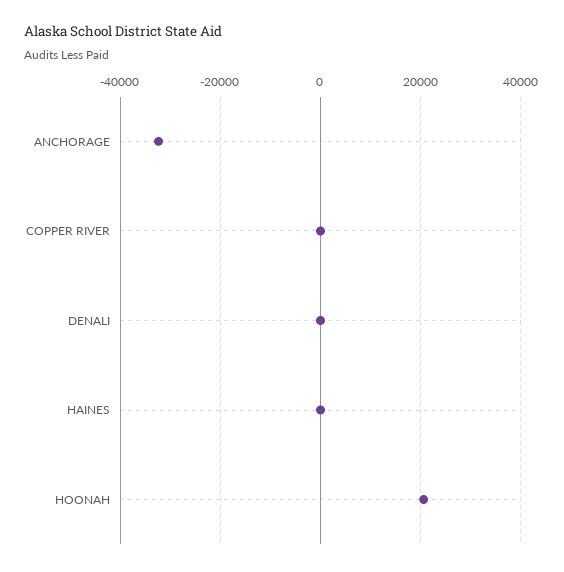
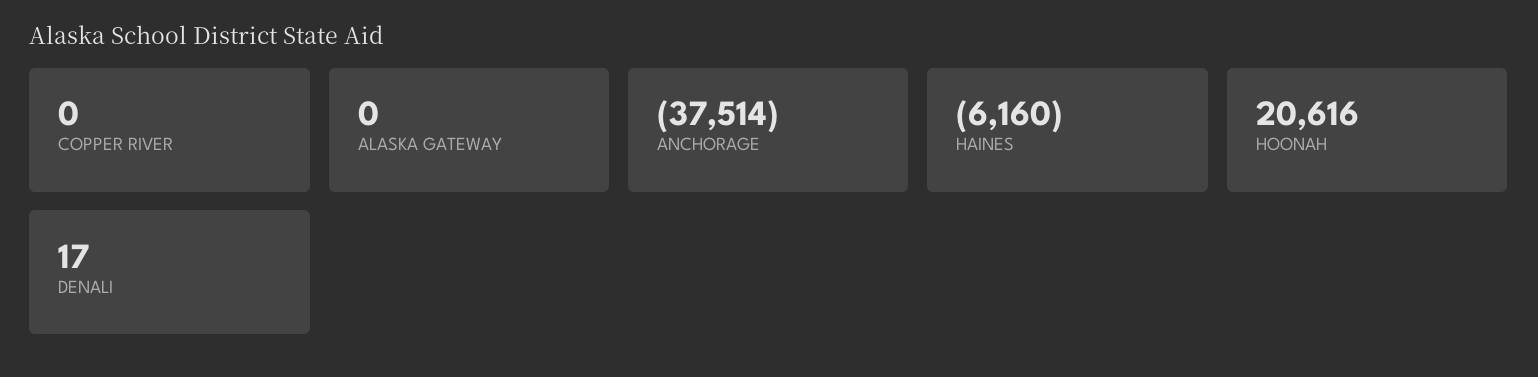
  {
-   "ANCHORAGE": -32000,
+   "ANCHORAGE": -37514,
    "COPPER RIVER": 0,
    "DENALI": 17,
-   "HAINES": 0,
+   "HAINES": -6160,
-   "HOONAH": 20616
+   "HOONAH": 20616,
+   "ALASKA GATEWAY": 0
  }

